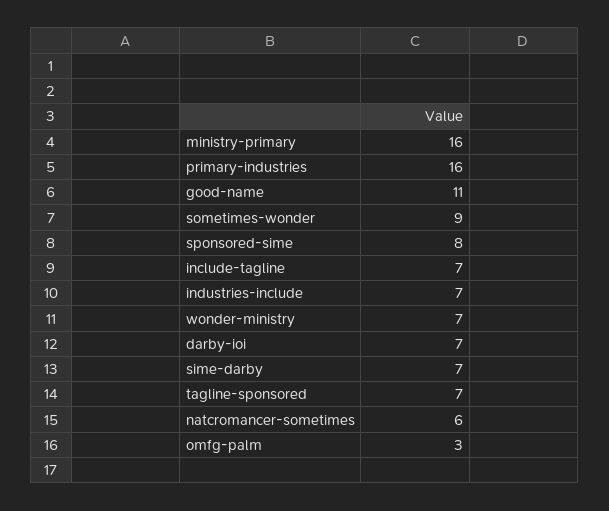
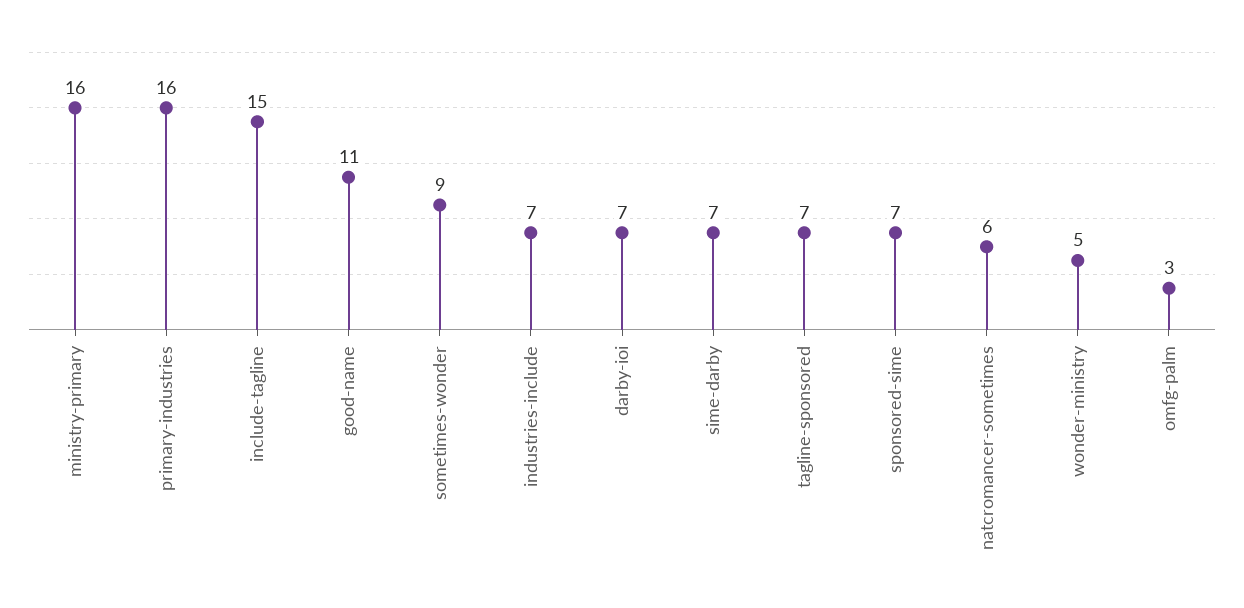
  {
    "ministry-primary": 16,
    "primary-industries": 16,
    "good-name": 11,
    "sometimes-wonder": 9,
-   "sponsored-sime": 8,
+   "sponsored-sime": 7,
-   "include-tagline": 7,
+   "include-tagline": 15,
    "industries-include": 7,
-   "wonder-ministry": 7,
+   "wonder-ministry": 5,
    "darby-ioi": 7,
    "sime-darby": 7,
    "tagline-sponsored": 7,
    "natcromancer-sometimes": 6,
    "omfg-palm": 3
  }

